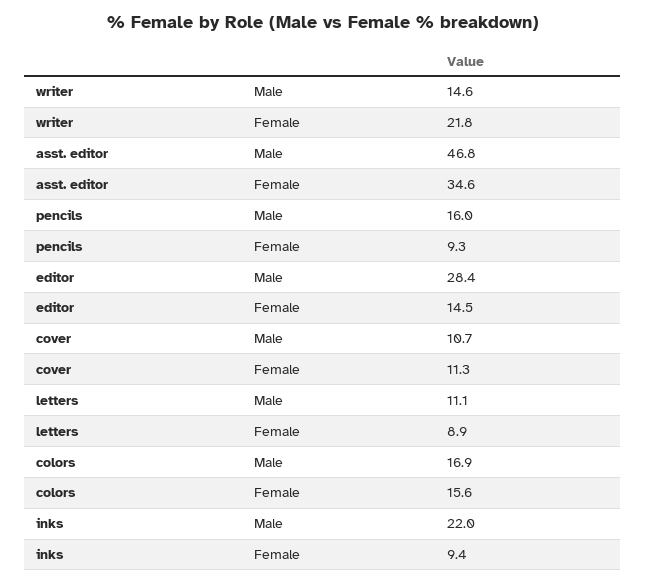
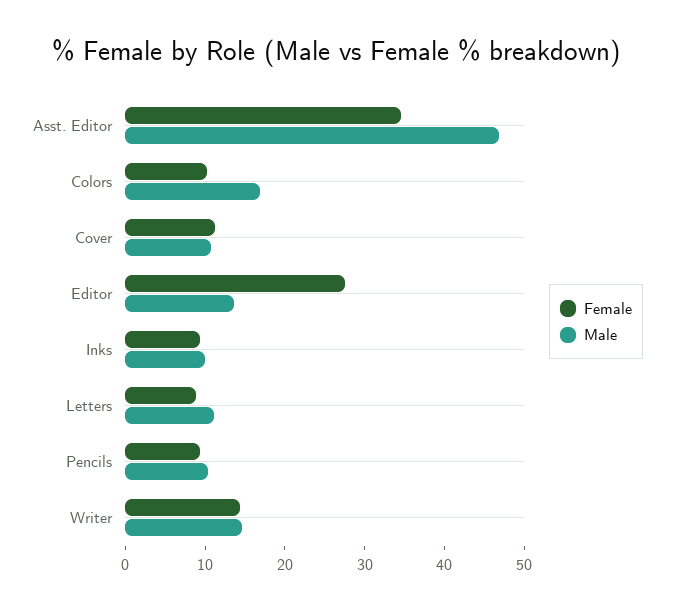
  {
    "Male": {
      "writer": 14.6,
      "asst. editor": 46.8,
-     "pencils": 16,
+     "pencils": 10,
-     "editor": 28.4,
+     "editor": 14,
      "cover": 10.7,
      "letters": 11.1,
      "colors": 16.9,
-     "inks": 22
+     "inks": 10
    },
    "Female": {
-     "writer": 21.8,
+     "writer": 14,
      "asst. editor": 34.6,
      "pencils": 9.3,
-     "editor": 14.5,
+     "editor": 28,
      "cover": 11.3,
      "letters": 8.9,
-     "colors": 15.6,
+     "colors": 10,
      "inks": 9.4
    }
  }

